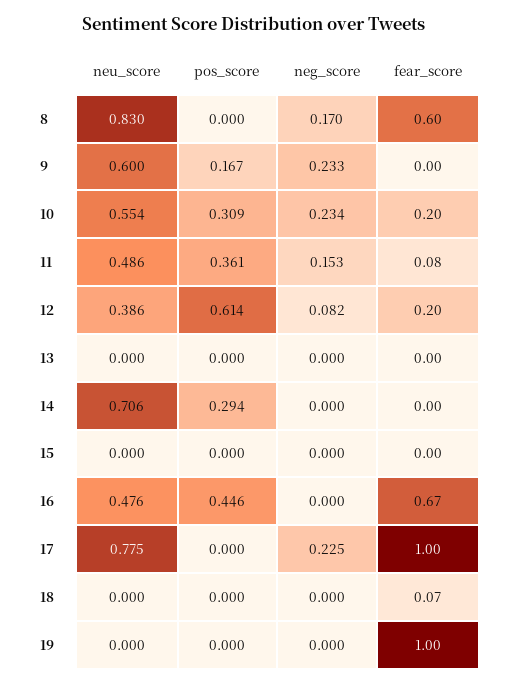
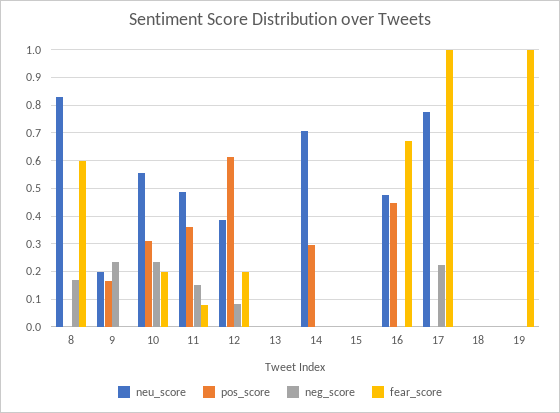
  {
    "neu_score": {
      "8": 0.83,
-     "9": 0.6,
+     "9": 0.2,
      "10": 0.554,
      "11": 0.486,
      "12": 0.386,
      "13": 0,
      "14": 0.706,
      "15": 0,
      "16": 0.476,
      "17": 0.775,
      "18": 0,
      "19": 0
    },
    "pos_score": {
      "8": 0,
      "9": 0.167,
      "10": 0.309,
      "11": 0.361,
      "12": 0.614,
      "13": 0,
      "14": 0.294,
      "15": 0,
      "16": 0.446,
      "17": 0,
      "18": 0,
      "19": 0
    },
    "neg_score": {
      "8": 0.17,
      "9": 0.233,
      "10": 0.234,
      "11": 0.153,
      "12": 0.082,
      "13": 0,
      "14": 0,
      "15": 0,
      "16": 0,
      "17": 0.225,
      "18": 0,
      "19": 0
    },
    "fear_score": {
      "8": 0.6,
      "9": 0,
      "10": 0.2,
      "11": 0.08,
      "12": 0.2,
      "13": 0,
      "14": 0,
      "15": 0,
      "16": 0.67,
      "17": 1,
-     "18": 0.07,
+     "18": 0,
      "19": 1
    }
  }

